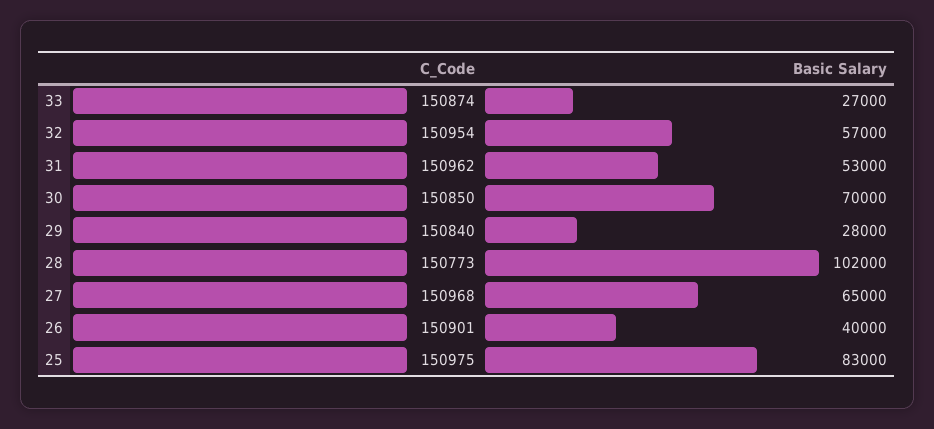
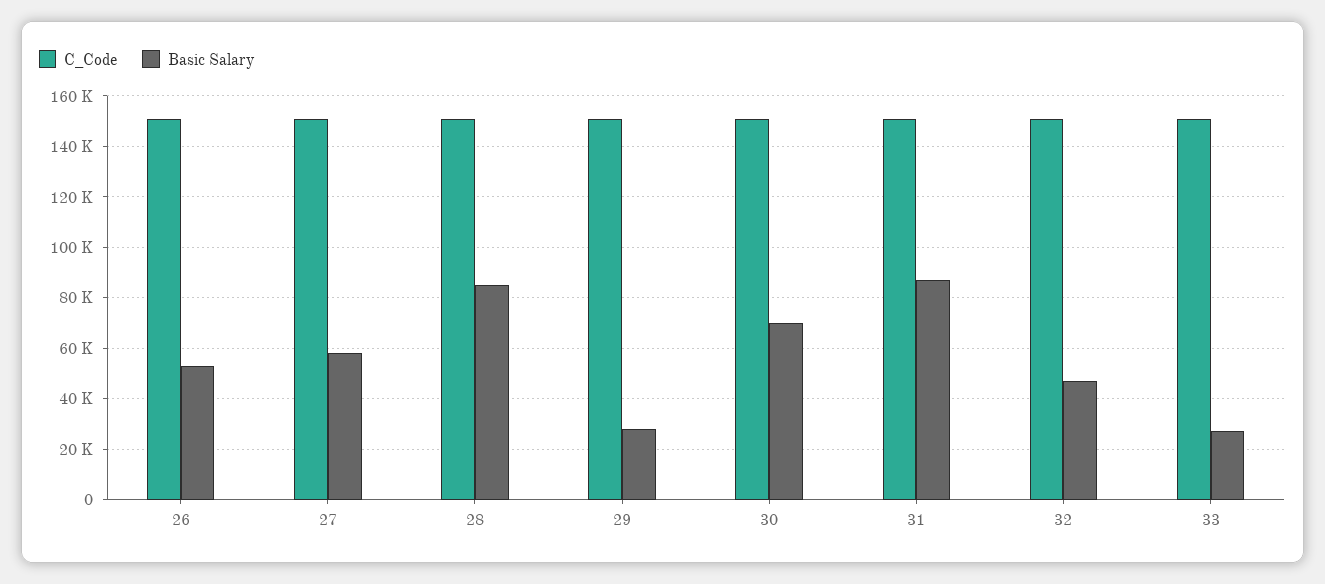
  {
    "C_Code": {
      "33": 150874,
      "32": 150954,
      "31": 150962,
      "30": 150850,
      "29": 150840,
      "28": 150773,
      "27": 150968,
-     "26": 150901,
+     "26": 150901
-     "25": 150975
    },
    "Basic Salary": {
      "33": 27000,
-     "32": 57000,
+     "32": 47500,
-     "31": 53000,
+     "31": 87500,
      "30": 70000,
      "29": 28000,
-     "28": 102000,
+     "28": 85000,
-     "27": 65000,
+     "27": 57500,
-     "26": 40000,
+     "26": 52500
-     "25": 83000
    }
  }

